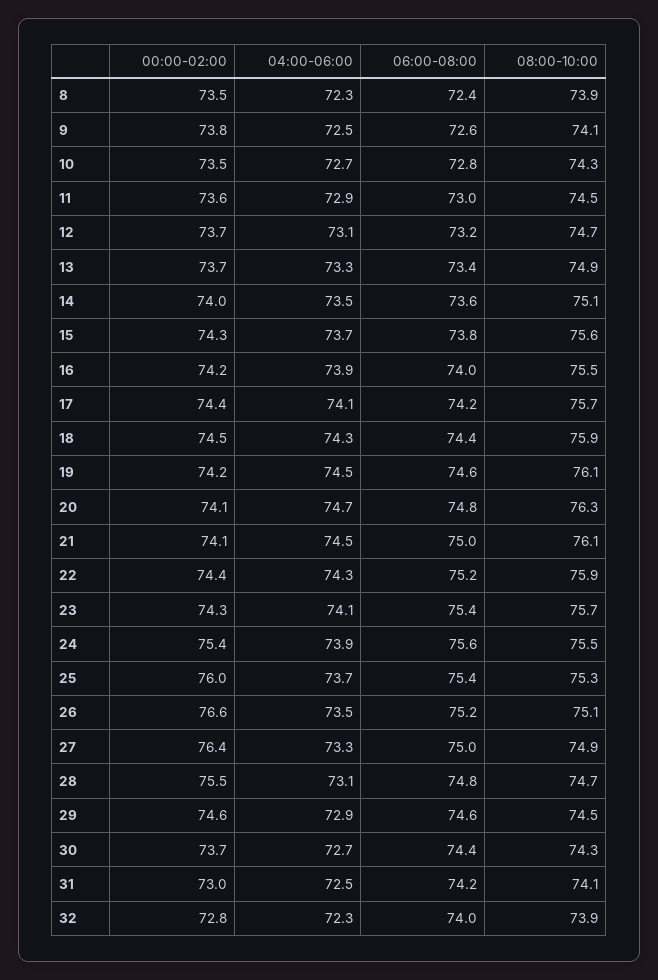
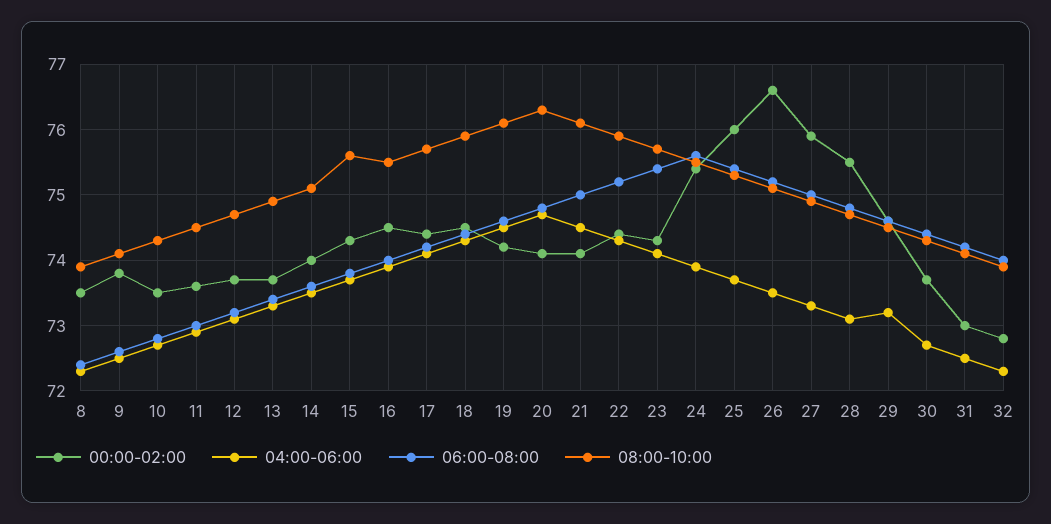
  {
    "00:00-02:00": {
      "8": 73.5,
      "9": 73.8,
      "10": 73.5,
      "11": 73.6,
      "12": 73.7,
      "13": 73.7,
      "14": 74,
      "15": 74.3,
-     "16": 74.2,
+     "16": 74.5,
      "17": 74.4,
      "18": 74.5,
      "19": 74.2,
      "20": 74.1,
      "21": 74.1,
      "22": 74.4,
      "23": 74.3,
      "24": 75.4,
      "25": 76,
      "26": 76.6,
-     "27": 76.4,
+     "27": 75.9,
      "28": 75.5,
      "29": 74.6,
      "30": 73.7,
      "31": 73,
      "32": 72.8
    },
    "04:00-06:00": {
      "8": 72.3,
      "9": 72.5,
      "10": 72.7,
      "11": 72.9,
      "12": 73.1,
      "13": 73.3,
      "14": 73.5,
      "15": 73.7,
      "16": 73.9,
      "17": 74.1,
      "18": 74.3,
      "19": 74.5,
      "20": 74.7,
      "21": 74.5,
      "22": 74.3,
      "23": 74.1,
      "24": 73.9,
      "25": 73.7,
      "26": 73.5,
      "27": 73.3,
      "28": 73.1,
-     "29": 72.9,
+     "29": 73.2,
      "30": 72.7,
      "31": 72.5,
      "32": 72.3
    },
    "06:00-08:00": {
      "8": 72.4,
      "9": 72.6,
      "10": 72.8,
      "11": 73,
      "12": 73.2,
      "13": 73.4,
      "14": 73.6,
      "15": 73.8,
      "16": 74,
      "17": 74.2,
      "18": 74.4,
      "19": 74.6,
      "20": 74.8,
      "21": 75,
      "22": 75.2,
      "23": 75.4,
      "24": 75.6,
      "25": 75.4,
      "26": 75.2,
      "27": 75,
      "28": 74.8,
      "29": 74.6,
      "30": 74.4,
      "31": 74.2,
      "32": 74
    },
    "08:00-10:00": {
      "8": 73.9,
      "9": 74.1,
      "10": 74.3,
      "11": 74.5,
      "12": 74.7,
      "13": 74.9,
      "14": 75.1,
      "15": 75.6,
      "16": 75.5,
      "17": 75.7,
      "18": 75.9,
      "19": 76.1,
      "20": 76.3,
      "21": 76.1,
      "22": 75.9,
      "23": 75.7,
      "24": 75.5,
      "25": 75.3,
      "26": 75.1,
      "27": 74.9,
      "28": 74.7,
      "29": 74.5,
      "30": 74.3,
      "31": 74.1,
      "32": 73.9
    }
  }

